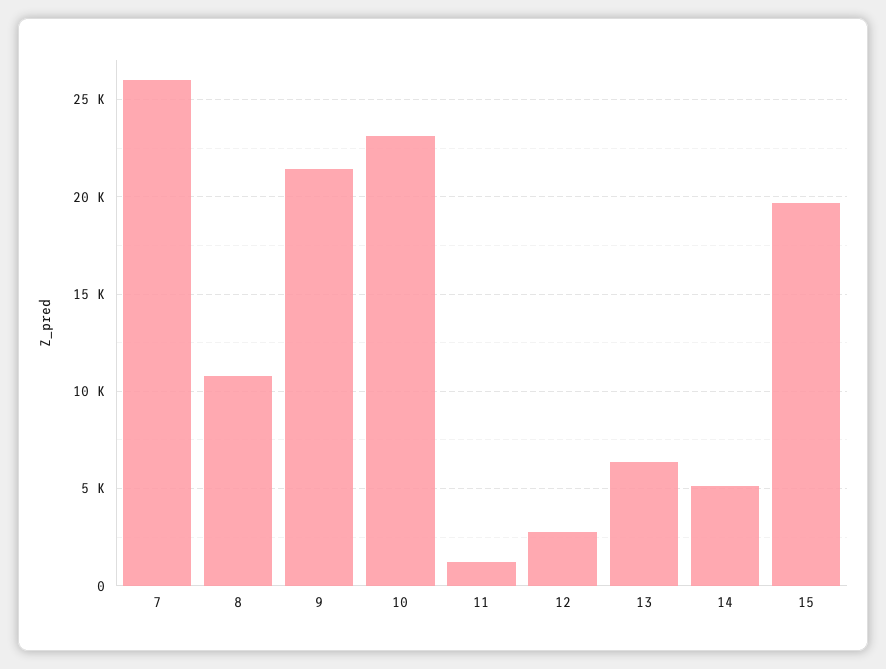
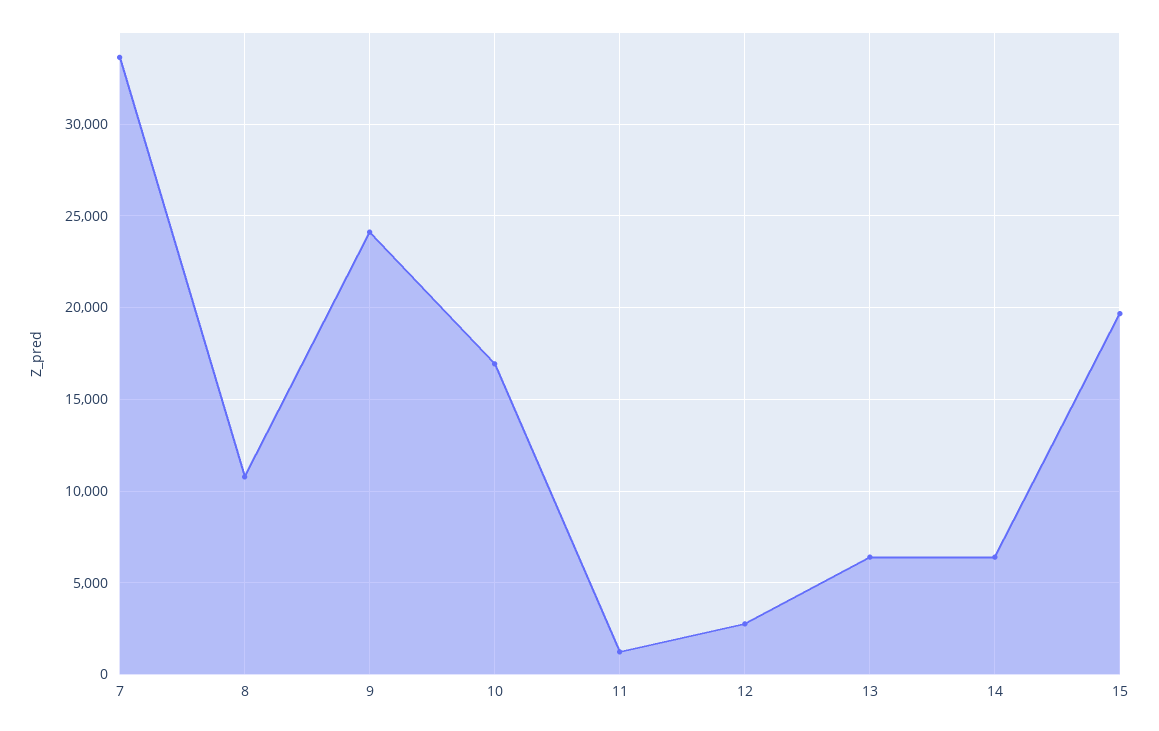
  {
-   "7": 26000,
+   "7": 33500,
    "8": 11000,
-   "9": 21500,
+   "9": 24000,
-   "10": 23000,
+   "10": 17000,
    "11": 1000,
    "12": 3000,
    "13": 6500,
-   "14": 5000,
+   "14": 6500,
    "15": 19500
  }

